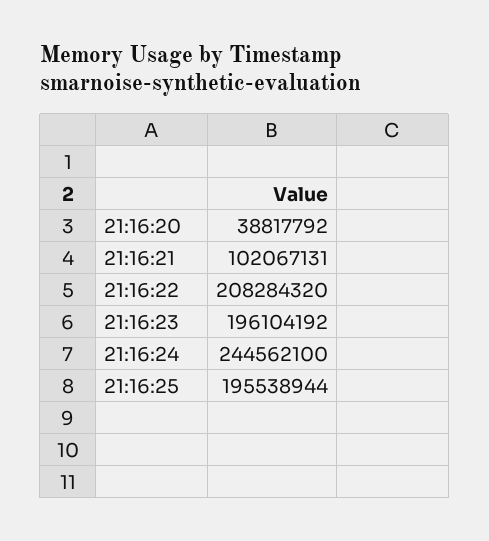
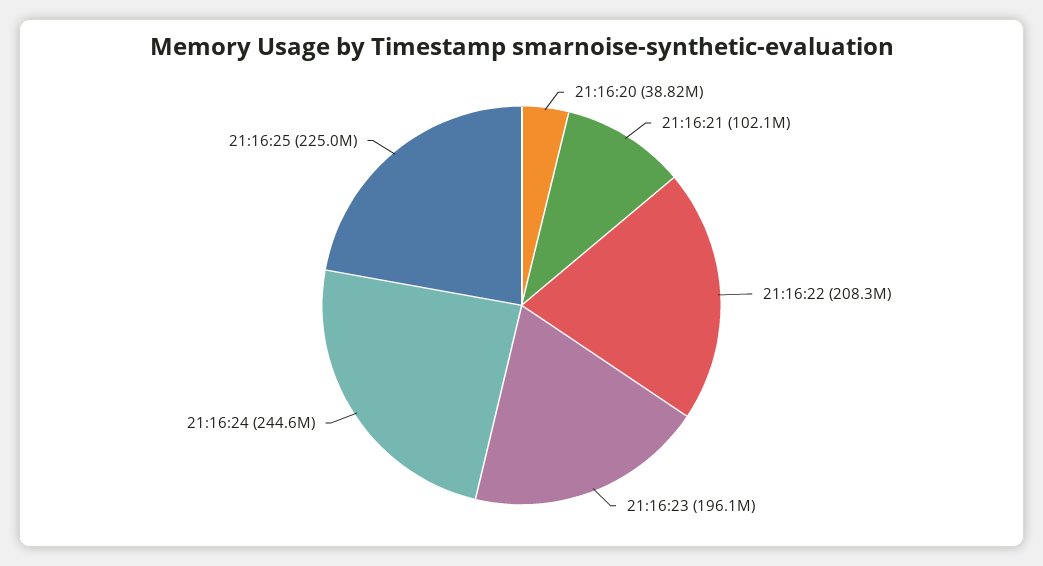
  {
    "21:16:20": 38817792,
    "21:16:21": 102067131,
    "21:16:22": 208284320,
    "21:16:23": 196104192,
    "21:16:24": 244562100,
-   "21:16:25": 195538944
+   "21:16:25": 225000000
  }

